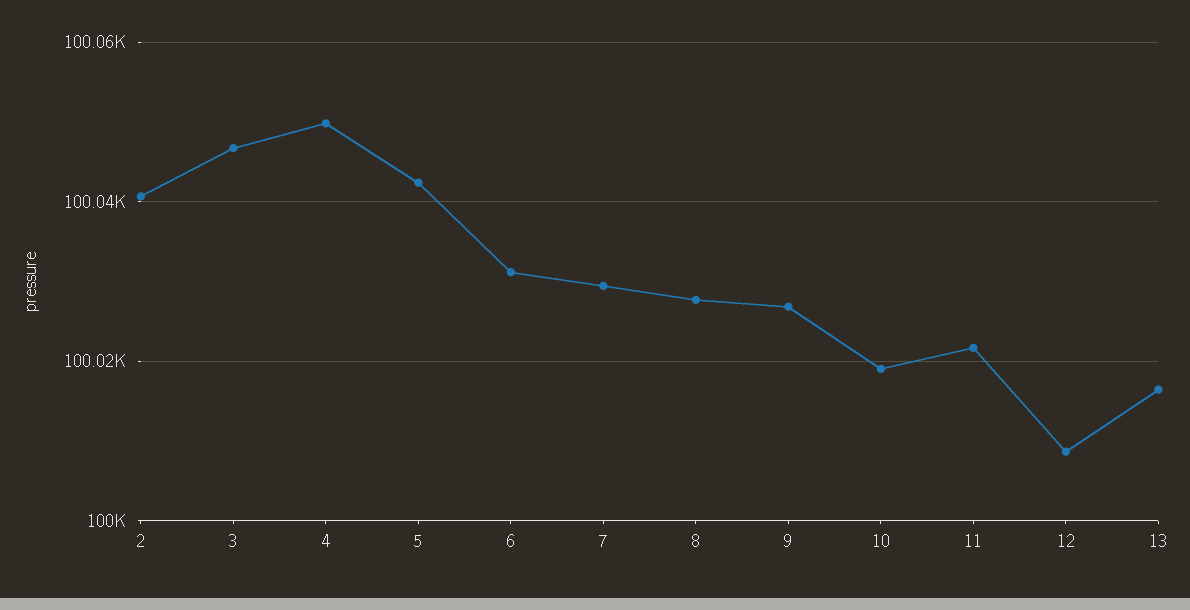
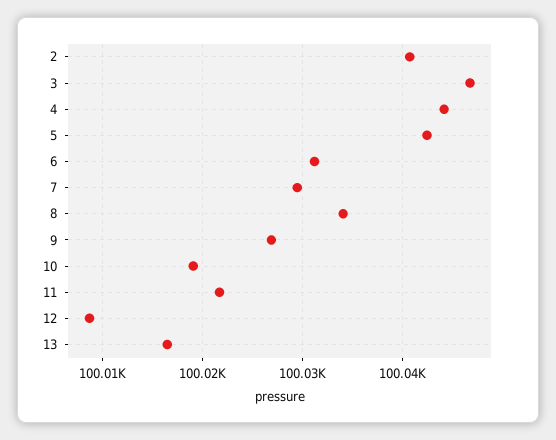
  {
    "2": 100041,
    "3": 100047,
-   "4": 100050,
+   "4": 100044,
    "5": 100042,
    "6": 100031,
    "7": 100029,
-   "8": 100028,
+   "8": 100034,
    "9": 100027,
    "10": 100019,
    "11": 100022,
    "12": 100009,
    "13": 100016
  }

